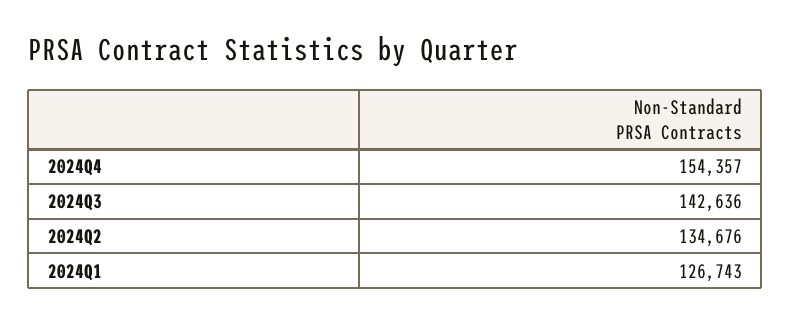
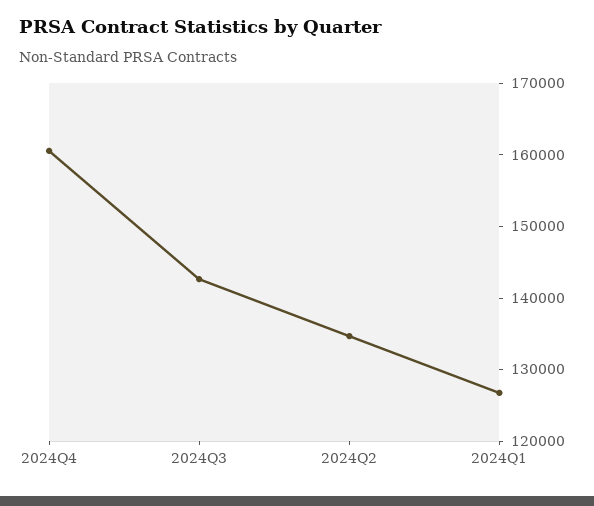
  {
-   "2024Q4": 154357,
+   "2024Q4": 160000,
    "2024Q3": 142636,
    "2024Q2": 134676,
    "2024Q1": 126743
  }

